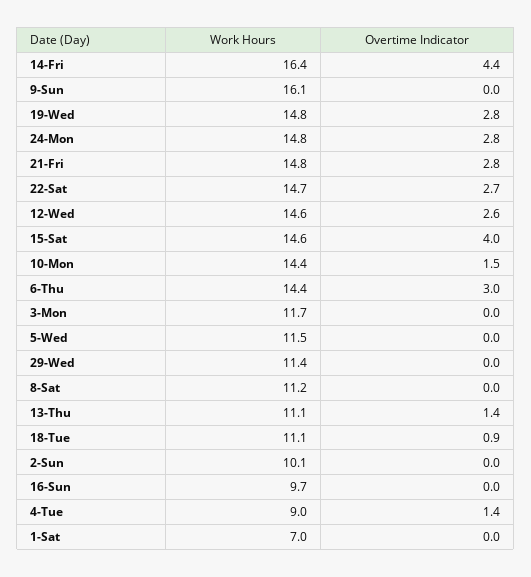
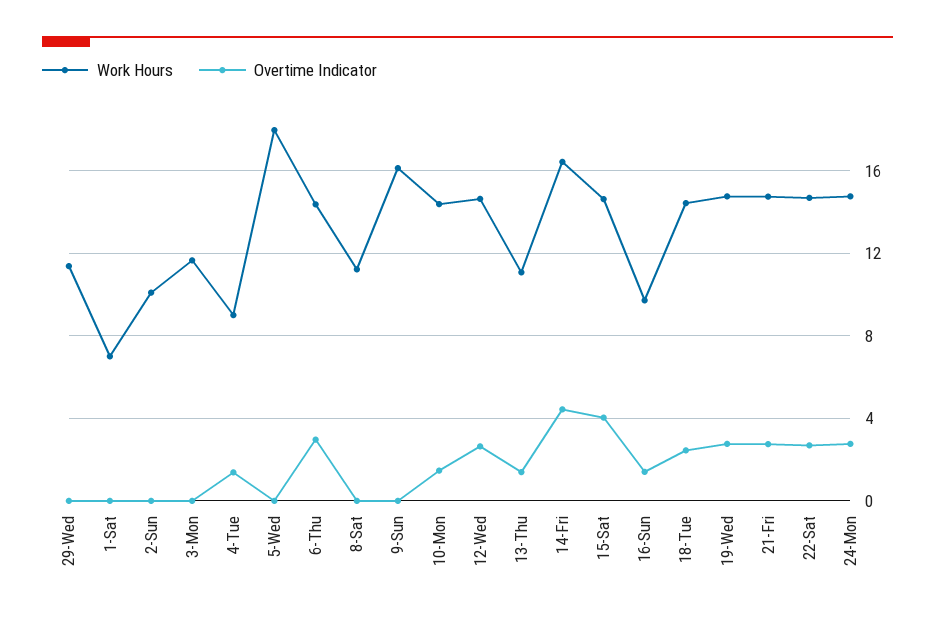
  {
    "Work Hours": {
      "14-Fri": 16.4,
      "9-Sun": 16.1,
      "19-Wed": 14.8,
      "24-Mon": 14.8,
      "21-Fri": 14.8,
      "22-Sat": 14.7,
      "12-Wed": 14.6,
      "15-Sat": 14.6,
      "10-Mon": 14.4,
      "6-Thu": 14.4,
      "3-Mon": 11.7,
-     "5-Wed": 11.5,
+     "5-Wed": 18,
      "29-Wed": 11.4,
      "8-Sat": 11.2,
      "13-Thu": 11.1,
-     "18-Tue": 11.1,
+     "18-Tue": 14.5,
      "2-Sun": 10.1,
      "16-Sun": 9.7,
      "4-Tue": 9,
      "1-Sat": 7
    },
    "Overtime Indicator": {
      "14-Fri": 4.4,
      "9-Sun": 0,
      "19-Wed": 2.8,
      "24-Mon": 2.8,
      "21-Fri": 2.8,
      "22-Sat": 2.7,
      "12-Wed": 2.6,
      "15-Sat": 4,
      "10-Mon": 1.5,
      "6-Thu": 3,
      "3-Mon": 0,
      "5-Wed": 0,
      "29-Wed": 0,
      "8-Sat": 0,
      "13-Thu": 1.4,
-     "18-Tue": 0.9,
+     "18-Tue": 2.5,
      "2-Sun": 0,
-     "16-Sun": 0,
+     "16-Sun": 1.5,
      "4-Tue": 1.4,
      "1-Sat": 0
    }
  }

